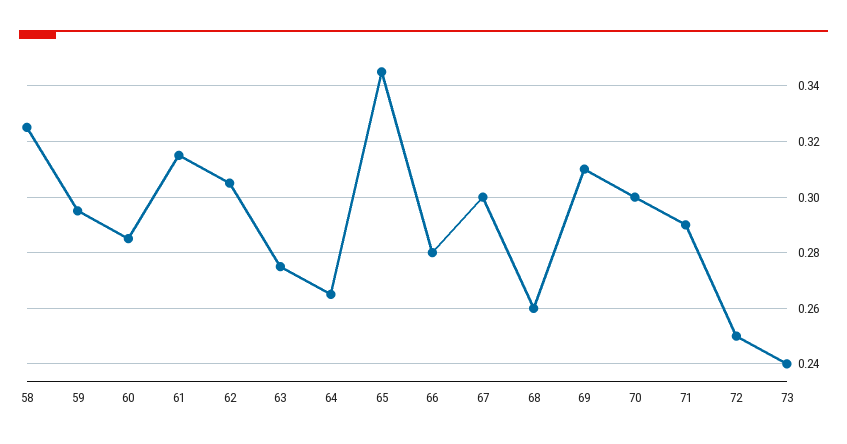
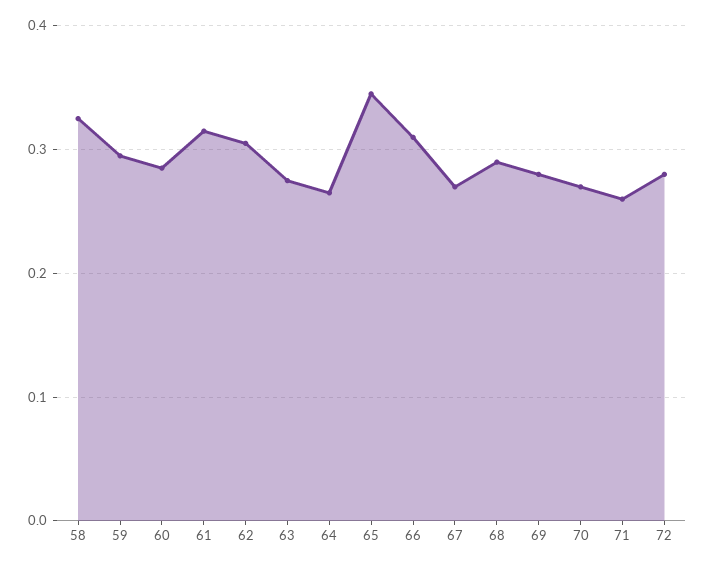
  {
    "58": 0.325,
    "59": 0.295,
    "60": 0.285,
    "61": 0.315,
    "62": 0.305,
    "63": 0.275,
    "64": 0.265,
    "65": 0.345,
-   "66": 0.28,
+   "66": 0.31,
-   "67": 0.3,
+   "67": 0.27,
-   "68": 0.26,
+   "68": 0.29,
-   "69": 0.31,
+   "69": 0.28,
-   "70": 0.3,
+   "70": 0.27,
-   "71": 0.29,
+   "71": 0.26,
-   "72": 0.25,
+   "72": 0.28
-   "73": 0.24
  }

